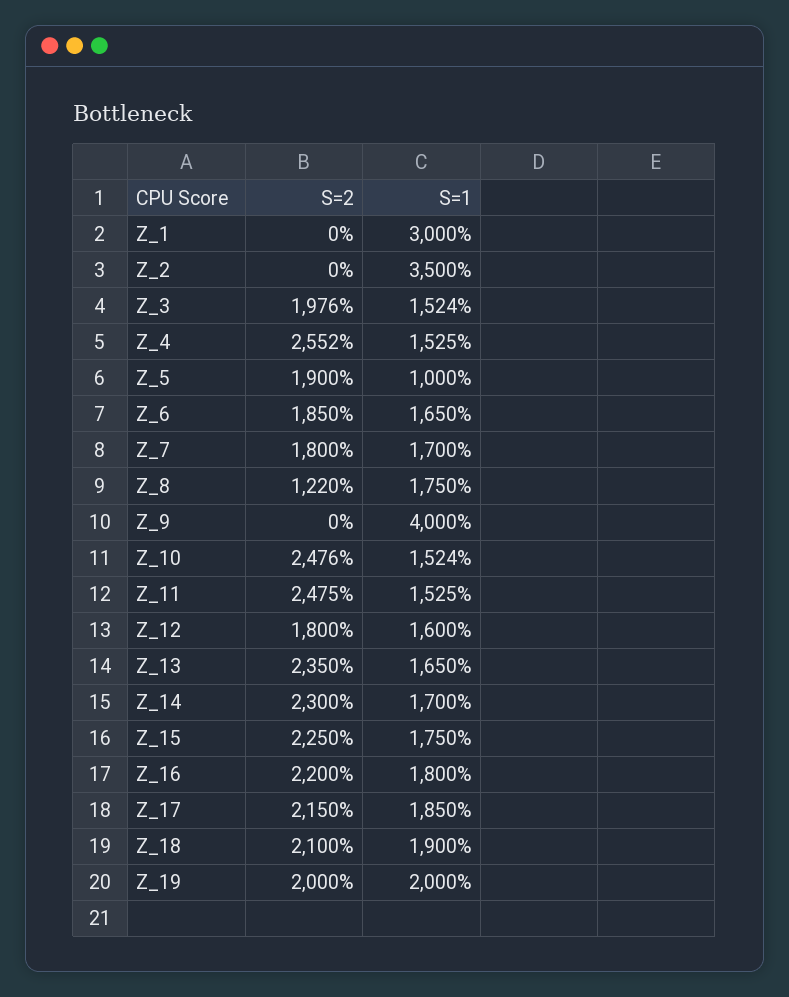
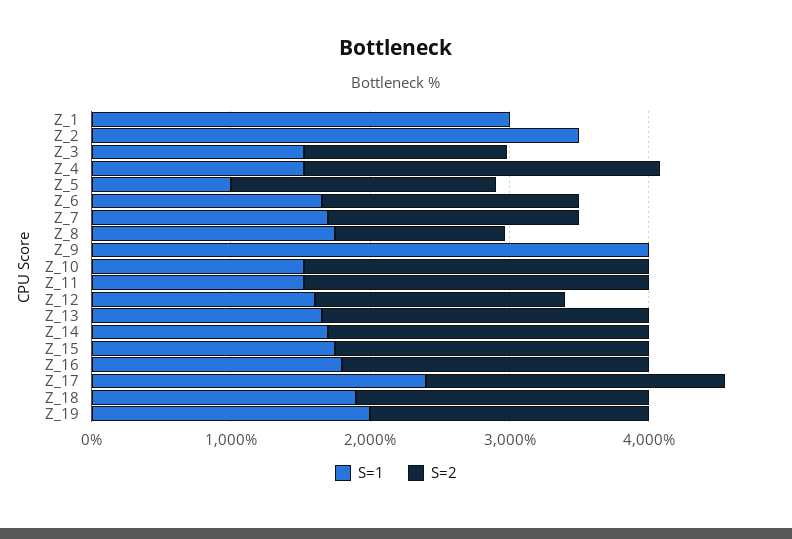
  {
    "S=2": {
      "Z_1": 0,
      "Z_2": 0,
-     "Z_3": 1976,
+     "Z_3": 1400,
      "Z_4": 2552,
      "Z_5": 1900,
      "Z_6": 1850,
      "Z_7": 1800,
      "Z_8": 1220,
      "Z_9": 0,
      "Z_10": 2476,
      "Z_11": 2475,
      "Z_12": 1800,
      "Z_13": 2350,
      "Z_14": 2300,
      "Z_15": 2250,
      "Z_16": 2200,
      "Z_17": 2150,
      "Z_18": 2100,
      "Z_19": 2000
    },
    "S=1": {
      "Z_1": 3000,
      "Z_2": 3500,
      "Z_3": 1524,
      "Z_4": 1525,
      "Z_5": 1000,
      "Z_6": 1650,
      "Z_7": 1700,
      "Z_8": 1750,
      "Z_9": 4000,
      "Z_10": 1524,
      "Z_11": 1525,
      "Z_12": 1600,
      "Z_13": 1650,
      "Z_14": 1700,
      "Z_15": 1750,
      "Z_16": 1800,
-     "Z_17": 1850,
+     "Z_17": 2400,
      "Z_18": 1900,
      "Z_19": 2000
    }
  }

